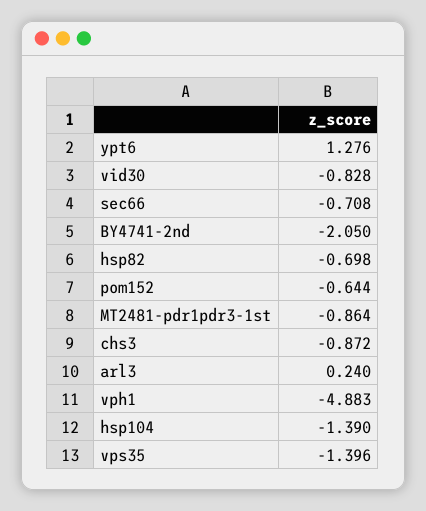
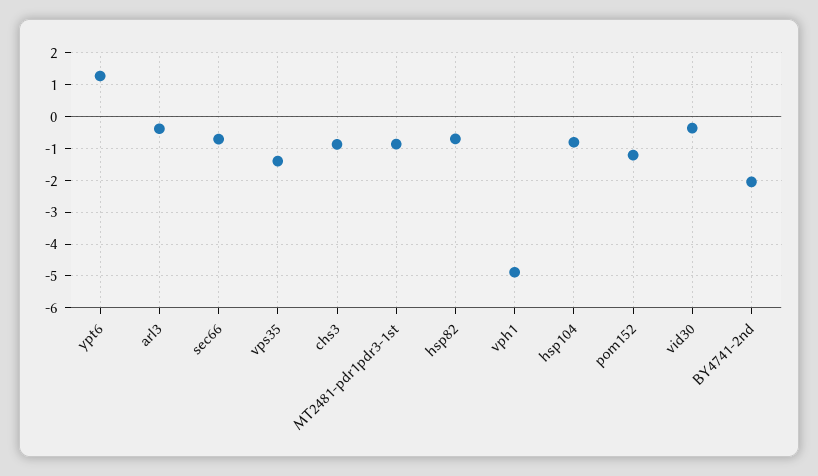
  {
    "ypt6": 1.276,
-   "vid30": -0.828,
+   "vid30": -0.4,
    "sec66": -0.708,
    "BY4741-2nd": -2.05,
    "hsp82": -0.698,
-   "pom152": -0.644,
+   "pom152": -1.2,
    "MT2481-pdr1pdr3-1st": -0.864,
    "chs3": -0.872,
-   "arl3": 0.24,
+   "arl3": -0.4,
    "vph1": -4.883,
-   "hsp104": -1.39,
+   "hsp104": -0.8,
    "vps35": -1.396
  }

